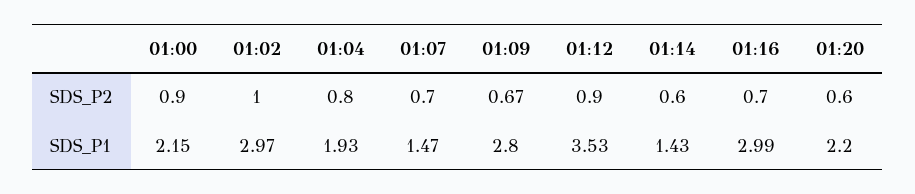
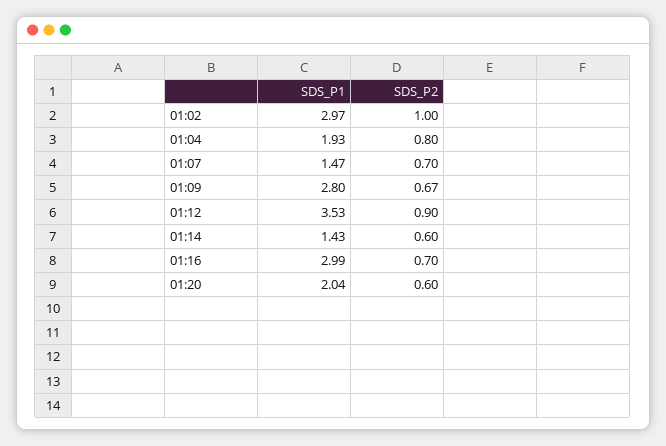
  {
-   "01:00": {
-     "SDS_P2": 0.9,
-     "SDS_P1": 2.15
-   },
    "01:02": {
      "SDS_P2": 1,
      "SDS_P1": 2.97
    },
    "01:04": {
      "SDS_P2": 0.8,
      "SDS_P1": 1.93
    },
    "01:07": {
      "SDS_P2": 0.7,
      "SDS_P1": 1.47
    },
    "01:09": {
      "SDS_P2": 0.67,
      "SDS_P1": 2.8
    },
    "01:12": {
      "SDS_P2": 0.9,
      "SDS_P1": 3.53
    },
    "01:14": {
      "SDS_P2": 0.6,
      "SDS_P1": 1.43
    },
    "01:16": {
      "SDS_P2": 0.7,
      "SDS_P1": 2.99
    },
    "01:20": {
      "SDS_P2": 0.6,
-     "SDS_P1": 2.2
+     "SDS_P1": 2.04
    }
  }

